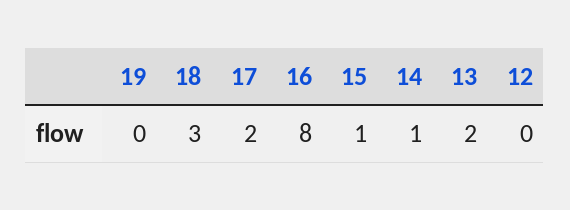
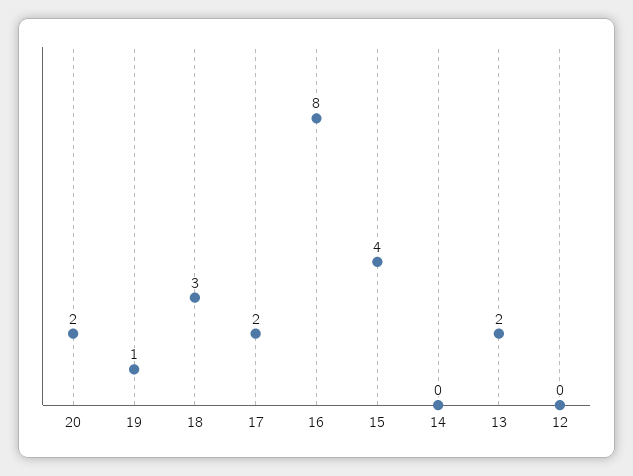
  {
-   "19": 0,
+   "19": 1,
    "18": 3,
    "17": 2,
    "16": 8,
-   "15": 1,
+   "15": 4,
-   "14": 1,
+   "14": 0,
    "13": 2,
-   "12": 0
+   "12": 0,
+   "20": 2
  }

